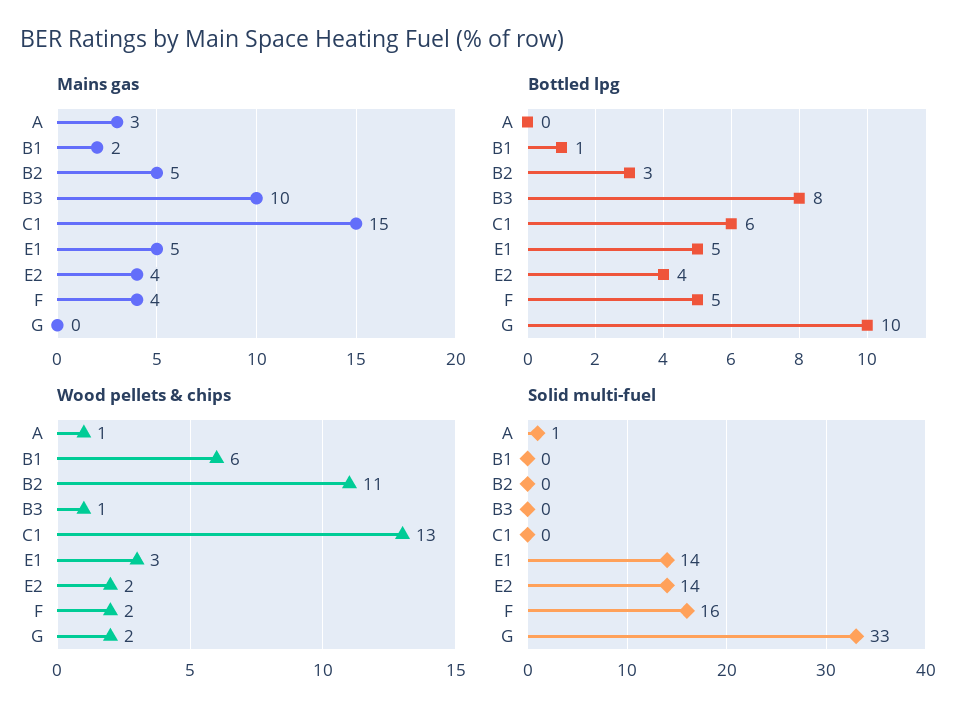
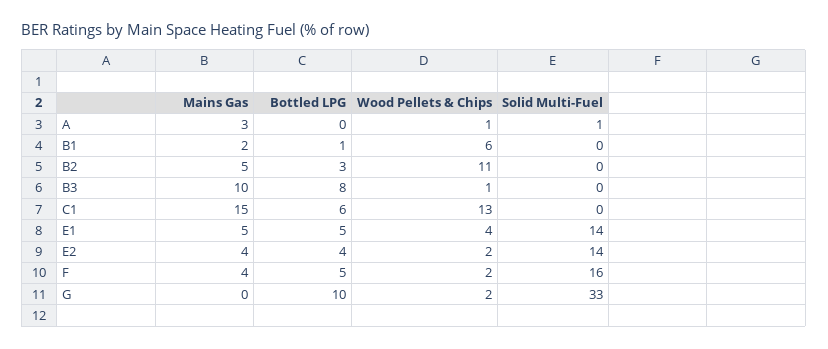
  {
    "Mains gas": {
      "A": 3,
      "B1": 2,
      "B2": 5,
      "B3": 10,
      "C1": 15,
      "E1": 5,
      "E2": 4,
      "F": 4,
      "G": 0
    },
    "Bottled lpg": {
      "A": 0,
      "B1": 1,
      "B2": 3,
      "B3": 8,
      "C1": 6,
      "E1": 5,
      "E2": 4,
      "F": 5,
      "G": 10
    },
    "Wood pellets & chips": {
      "A": 1,
      "B1": 6,
      "B2": 11,
      "B3": 1,
      "C1": 13,
-     "E1": 3,
+     "E1": 4,
      "E2": 2,
      "F": 2,
      "G": 2
    },
    "Solid multi-fuel": {
      "A": 1,
      "B1": 0,
      "B2": 0,
      "B3": 0,
      "C1": 0,
      "E1": 14,
      "E2": 14,
      "F": 16,
      "G": 33
    }
  }

